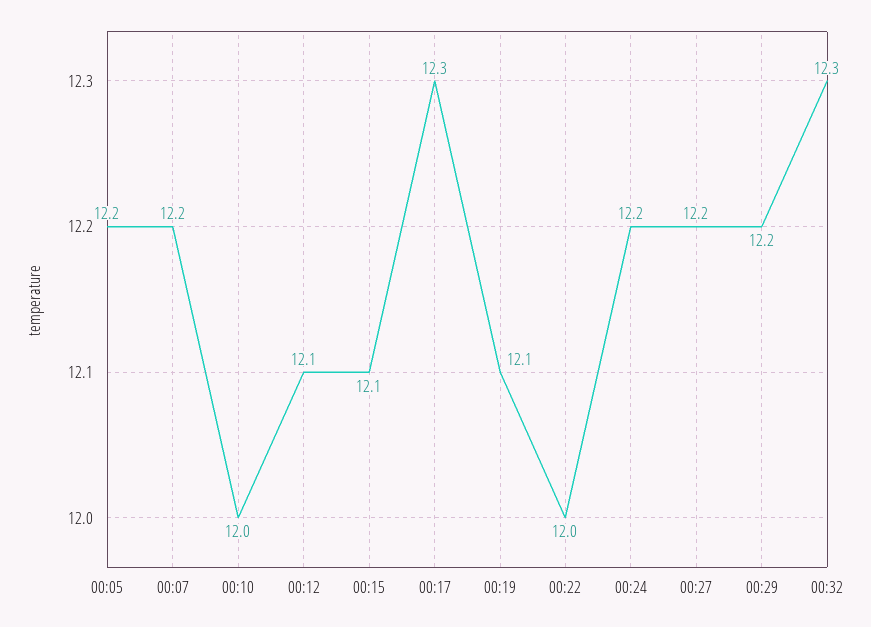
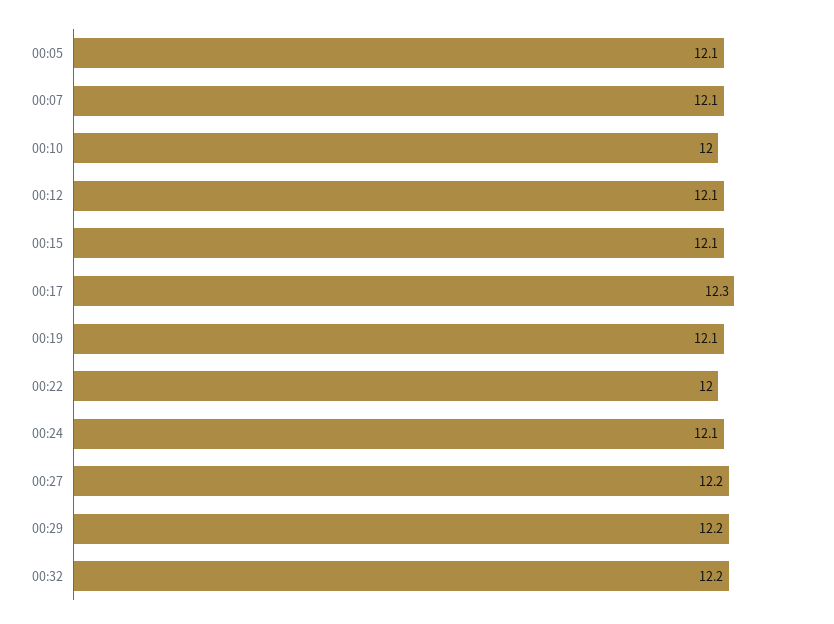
  {
-   "00:05": 12.2,
+   "00:05": 12.1,
-   "00:07": 12.2,
+   "00:07": 12.1,
    "00:10": 12,
    "00:12": 12.1,
    "00:15": 12.1,
    "00:17": 12.3,
    "00:19": 12.1,
    "00:22": 12,
-   "00:24": 12.2,
+   "00:24": 12.1,
    "00:27": 12.2,
    "00:29": 12.2,
-   "00:32": 12.3
+   "00:32": 12.2
  }

